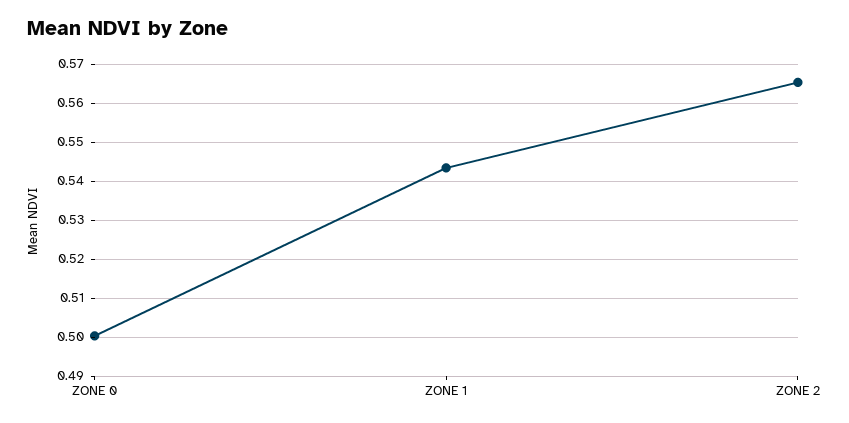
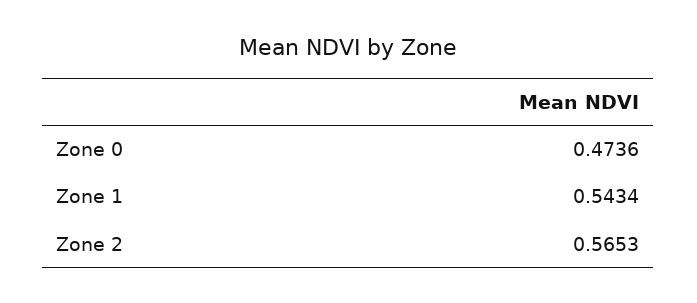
  {
-   "ZONE 0": 0.5,
+   "ZONE 0": 0.4736,
    "ZONE 1": 0.5434,
    "ZONE 2": 0.5653
  }

